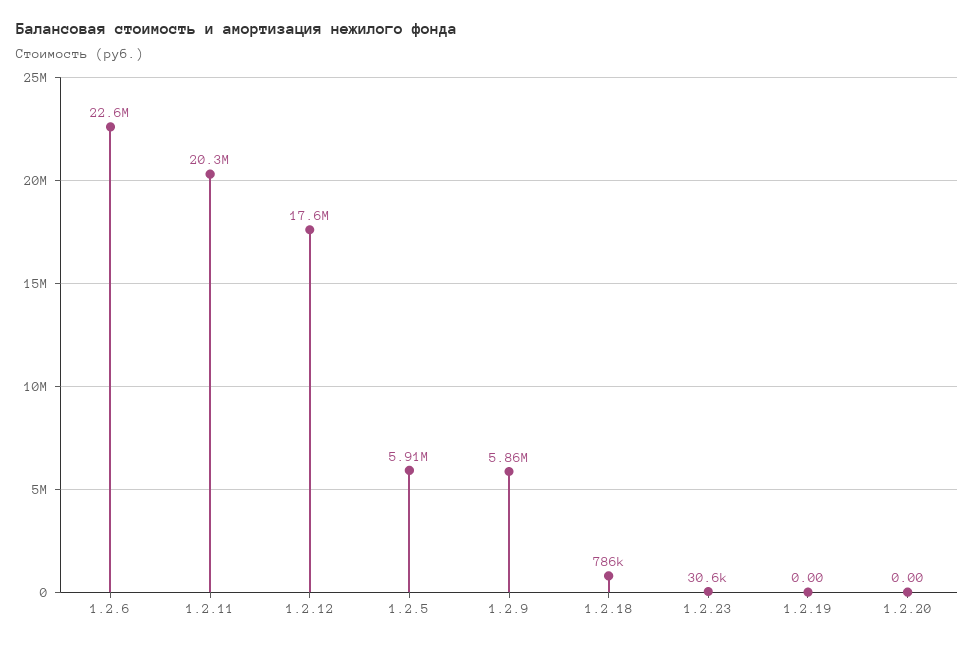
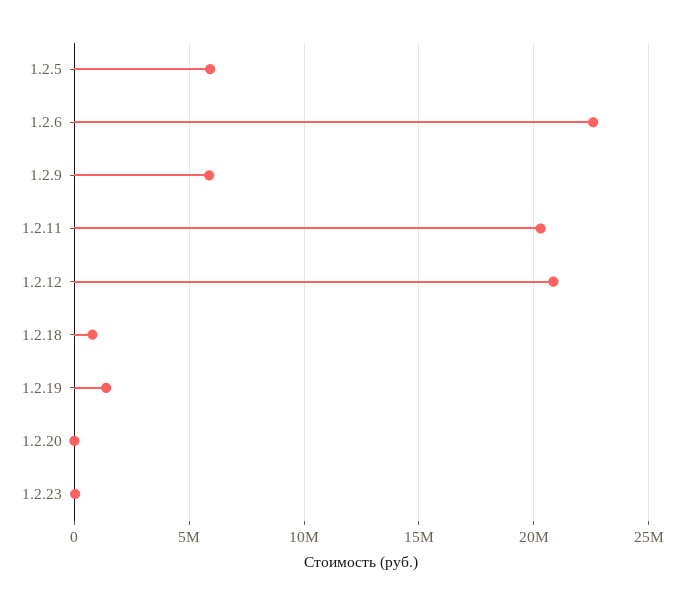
  {
    "1.2.6": 22600000,
    "1.2.11": 20300000,
-   "1.2.12": 17600000,
+   "1.2.12": 21000000,
    "1.2.5": 5910000,
    "1.2.9": 5860000,
    "1.2.18": 786000,
    "1.2.23": 30600,
-   "1.2.19": 0,
+   "1.2.19": 1500000,
    "1.2.20": 0
  }

